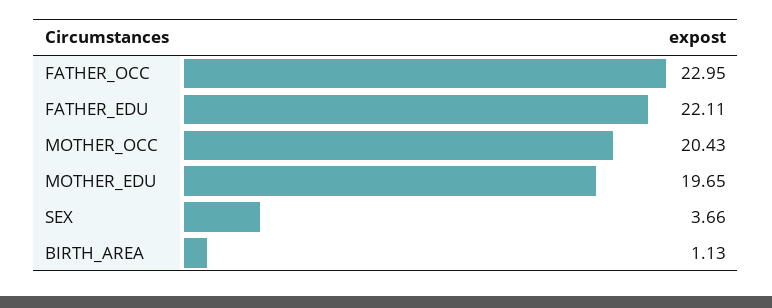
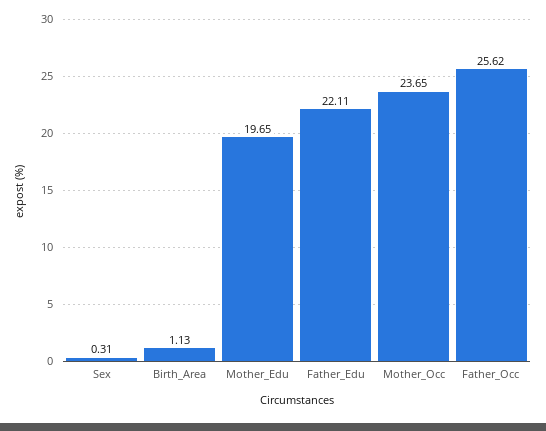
  {
-   "FATHER_OCC": 22.95,
+   "FATHER_OCC": 25.62,
    "FATHER_EDU": 22.11,
-   "MOTHER_OCC": 20.43,
+   "MOTHER_OCC": 23.65,
    "MOTHER_EDU": 19.65,
-   "SEX": 3.66,
+   "SEX": 0.31,
    "BIRTH_AREA": 1.13
  }

